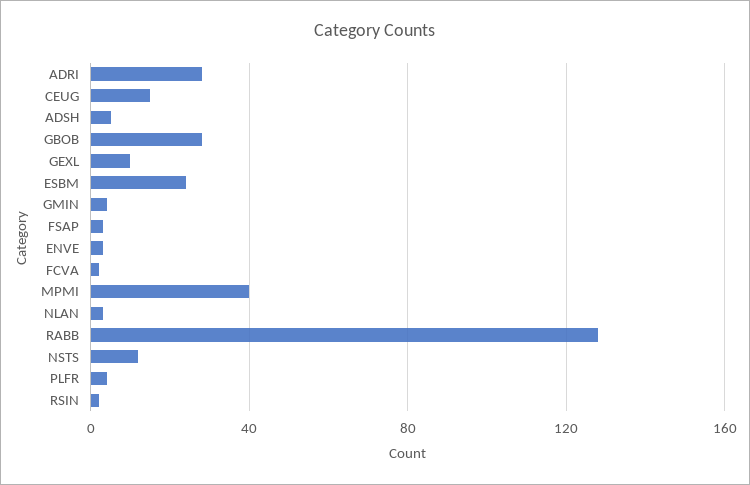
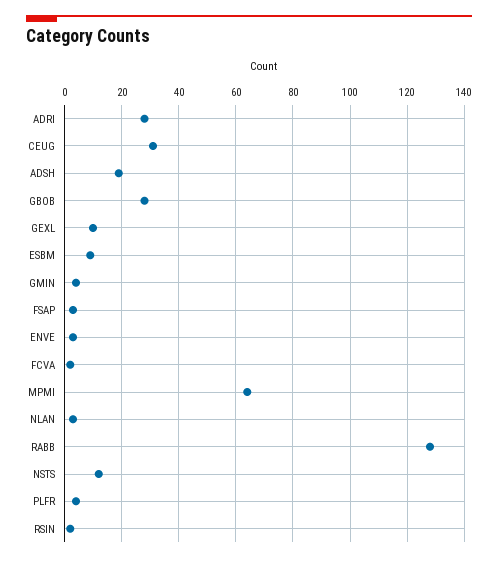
  {
    "ADRI": 30,
-   "CEUG": 15,
+   "CEUG": 30,
-   "ADSH": 5,
+   "ADSH": 20,
    "GBOB": 30,
    "GEXL": 10,
-   "ESBM": 25,
+   "ESBM": 10,
    "GMIN": 5,
    "FSAP": 5,
    "ENVE": 5,
    "FCVA": 0,
-   "MPMI": 40,
+   "MPMI": 65,
    "NLAN": 5,
    "RABB": 130,
    "NSTS": 10,
    "PLFR": 5,
    "RSIN": 0
  }

